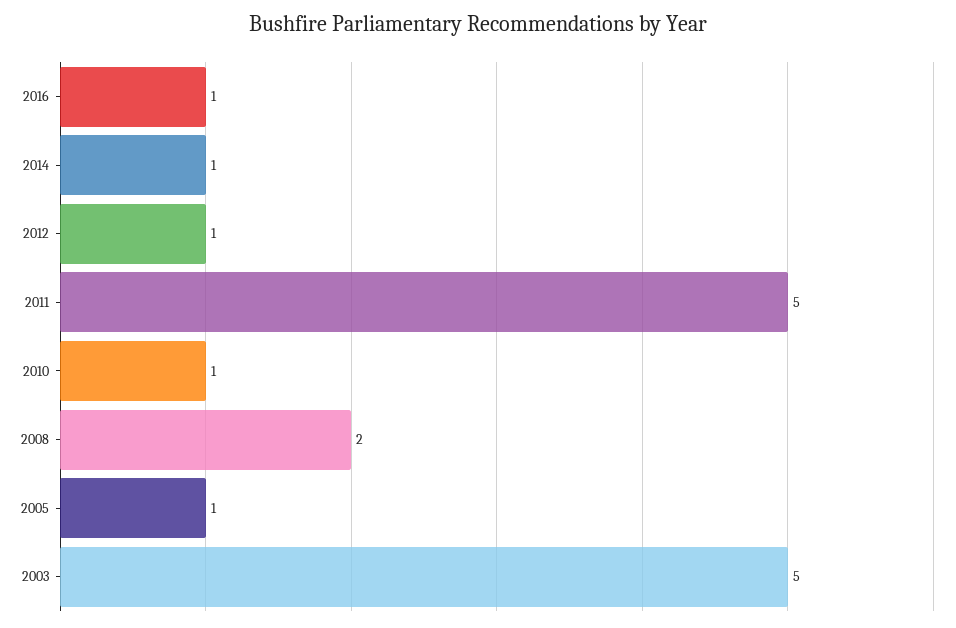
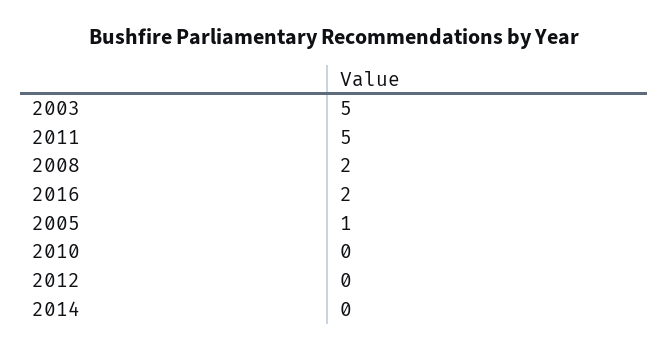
  {
-   "2016": 1,
+   "2016": 2,
-   "2014": 1,
+   "2014": 0,
-   "2012": 1,
+   "2012": 0,
    "2011": 5,
-   "2010": 1,
+   "2010": 0,
    "2008": 2,
    "2005": 1,
    "2003": 5
  }

